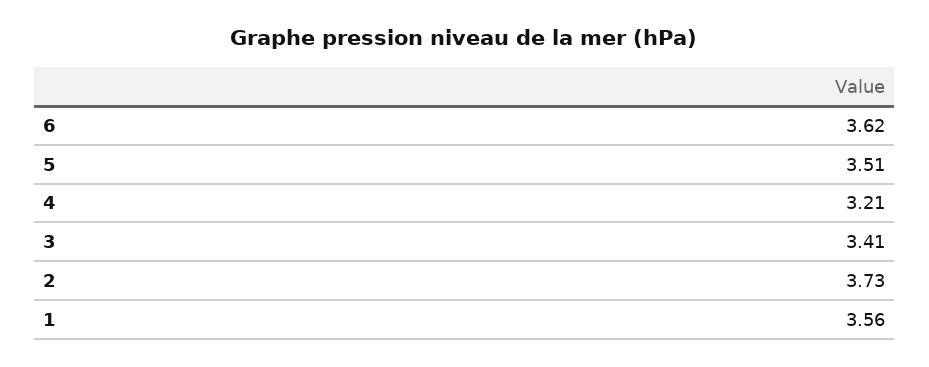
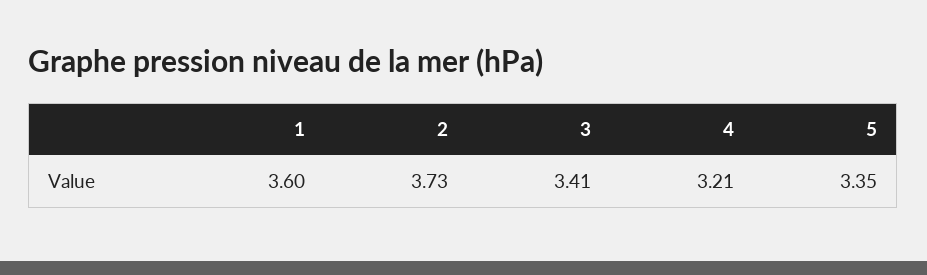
  {
-   "6": 3.62,
-   "5": 3.51,
+   "5": 3.35,
    "4": 3.21,
    "3": 3.41,
    "2": 3.73,
-   "1": 3.56
+   "1": 3.6
  }

